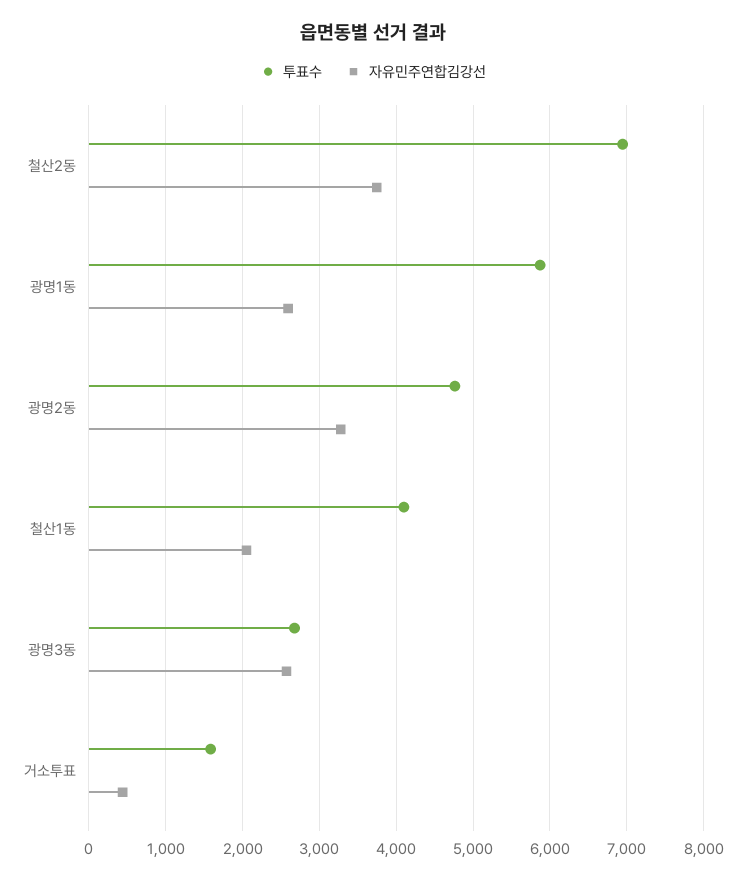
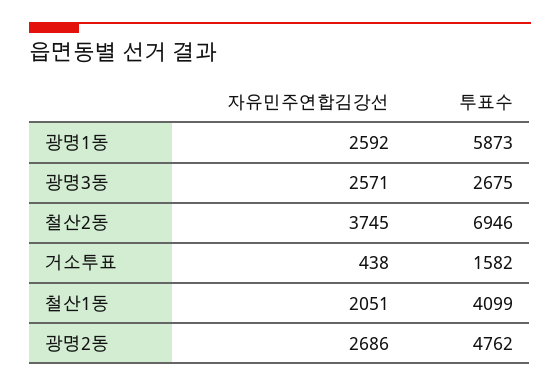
  {
    "투표수": {
      "철산2동": 6946,
      "광명1동": 5873,
      "광명2동": 4762,
      "철산1동": 4099,
      "광명3동": 2675,
      "거소투표": 1582
    },
    "자유민주연합김강선": {
      "철산2동": 3745,
      "광명1동": 2592,
-     "광명2동": 3300,
+     "광명2동": 2686,
      "철산1동": 2051,
      "광명3동": 2571,
      "거소투표": 438
    }
  }

